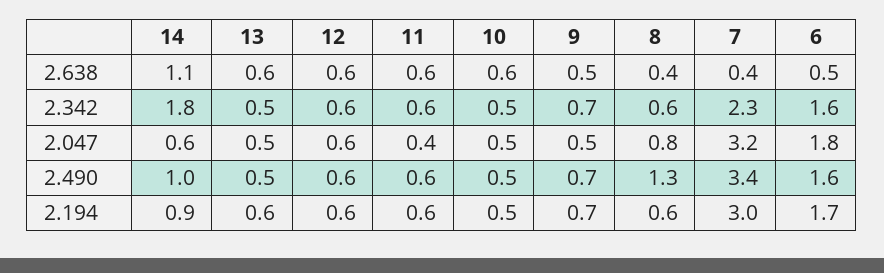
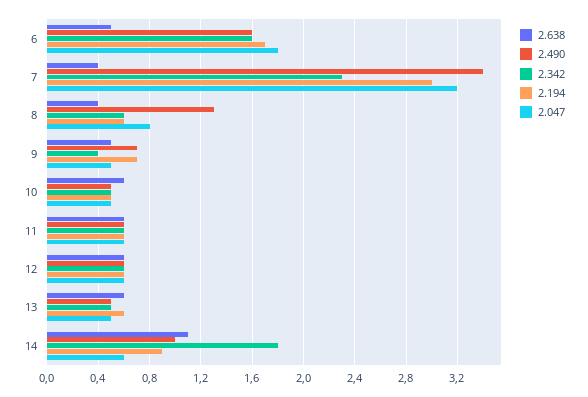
  {
    "2.638": {
      "14": 1.1,
      "13": 0.6,
      "12": 0.6,
      "11": 0.6,
      "10": 0.6,
      "9": 0.5,
      "8": 0.4,
      "7": 0.4,
      "6": 0.5
    },
    "2.342": {
      "14": 1.8,
      "13": 0.5,
      "12": 0.6,
      "11": 0.6,
      "10": 0.5,
-     "9": 0.7,
+     "9": 0.4,
      "8": 0.6,
      "7": 2.3,
      "6": 1.6
    },
    "2.047": {
      "14": 0.6,
      "13": 0.5,
      "12": 0.6,
-     "11": 0.4,
+     "11": 0.6,
      "10": 0.5,
      "9": 0.5,
      "8": 0.8,
      "7": 3.2,
      "6": 1.8
    },
    "2.490": {
      "14": 1,
      "13": 0.5,
      "12": 0.6,
      "11": 0.6,
      "10": 0.5,
      "9": 0.7,
      "8": 1.3,
      "7": 3.4,
      "6": 1.6
    },
    "2.194": {
      "14": 0.9,
      "13": 0.6,
      "12": 0.6,
      "11": 0.6,
      "10": 0.5,
      "9": 0.7,
      "8": 0.6,
      "7": 3,
      "6": 1.7
    }
  }

